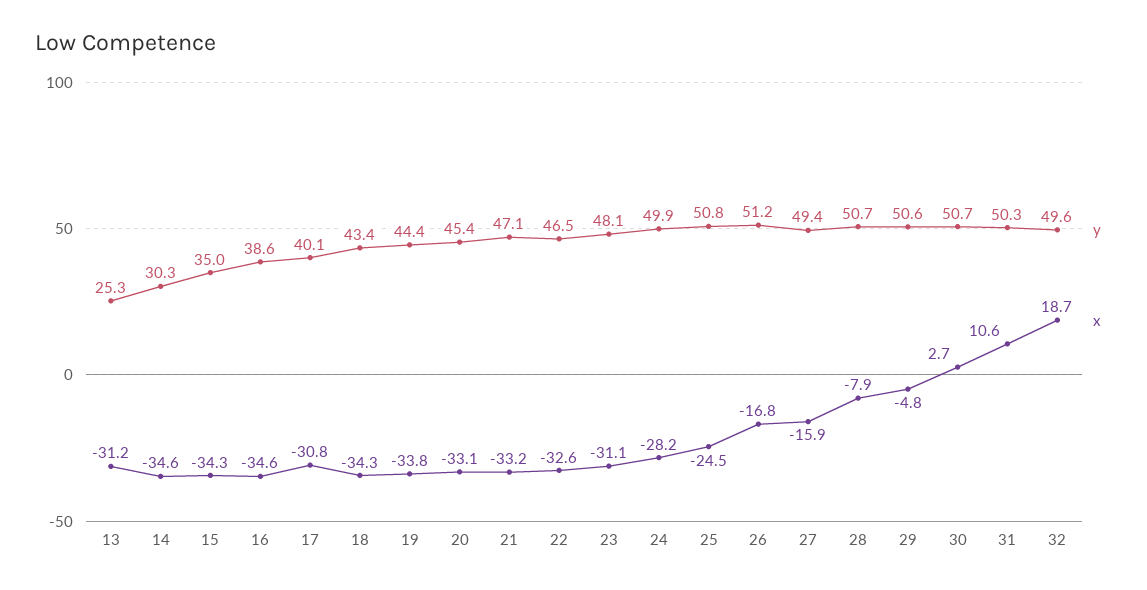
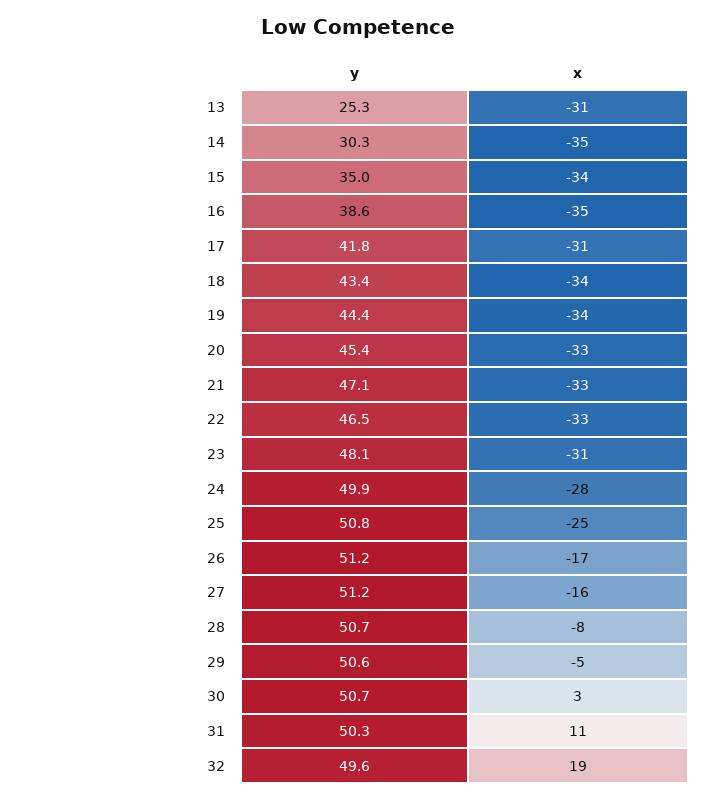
  {
    "y": {
      "13": 25.3,
      "14": 30.3,
      "15": 35,
      "16": 38.6,
-     "17": 40.1,
+     "17": 41.8,
      "18": 43.4,
      "19": 44.4,
      "20": 45.4,
      "21": 47.1,
      "22": 46.5,
      "23": 48.1,
      "24": 49.9,
      "25": 50.8,
      "26": 51.2,
-     "27": 49.4,
+     "27": 51.2,
      "28": 50.7,
      "29": 50.6,
      "30": 50.7,
      "31": 50.3,
      "32": 49.6
    },
    "x": {
      "13": -31.2,
      "14": -34.6,
      "15": -34.3,
      "16": -34.6,
      "17": -30.8,
      "18": -34.3,
      "19": -33.8,
      "20": -33.1,
      "21": -33.2,
      "22": -32.6,
      "23": -31.1,
      "24": -28.2,
      "25": -24.5,
      "26": -16.8,
      "27": -15.9,
      "28": -7.9,
      "29": -4.8,
      "30": 2.7,
      "31": 10.6,
      "32": 18.7
    }
  }

